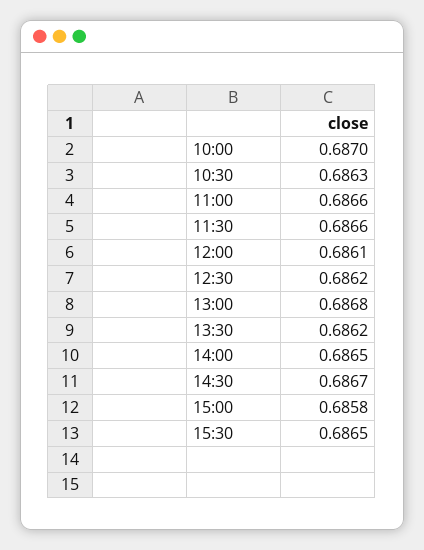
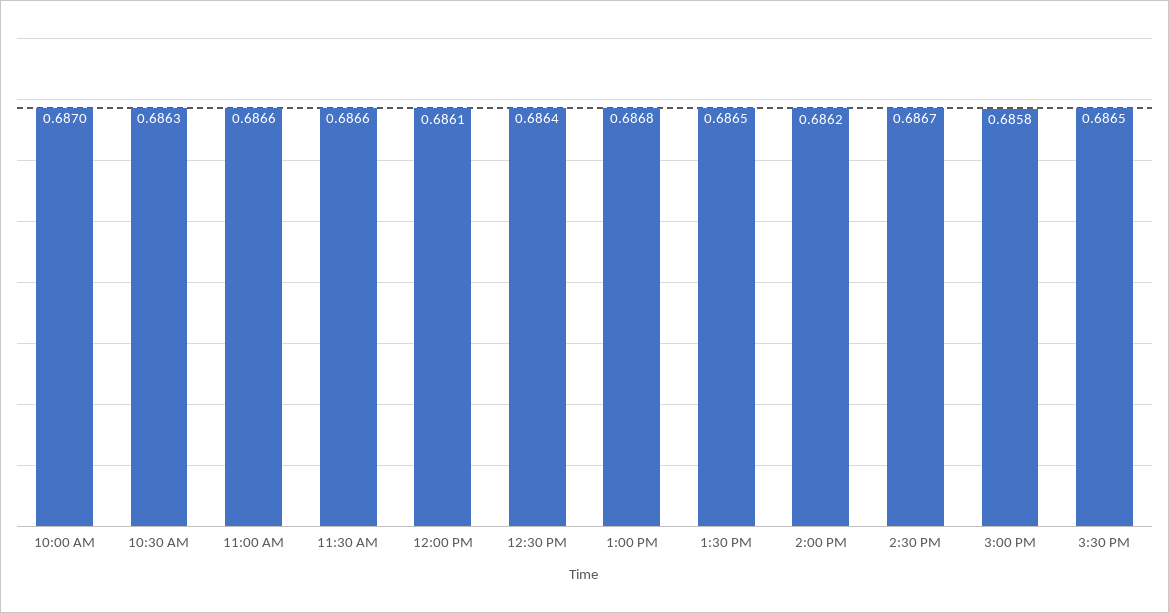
  {
    "10:00": 0.687,
    "10:30": 0.6863,
    "11:00": 0.6866,
    "11:30": 0.6866,
    "12:00": 0.6861,
-   "12:30": 0.6862,
+   "12:30": 0.6864,
    "13:00": 0.6868,
-   "13:30": 0.6862,
+   "13:30": 0.6865,
-   "14:00": 0.6865,
+   "14:00": 0.6862,
    "14:30": 0.6867,
    "15:00": 0.6858,
    "15:30": 0.6865
  }

